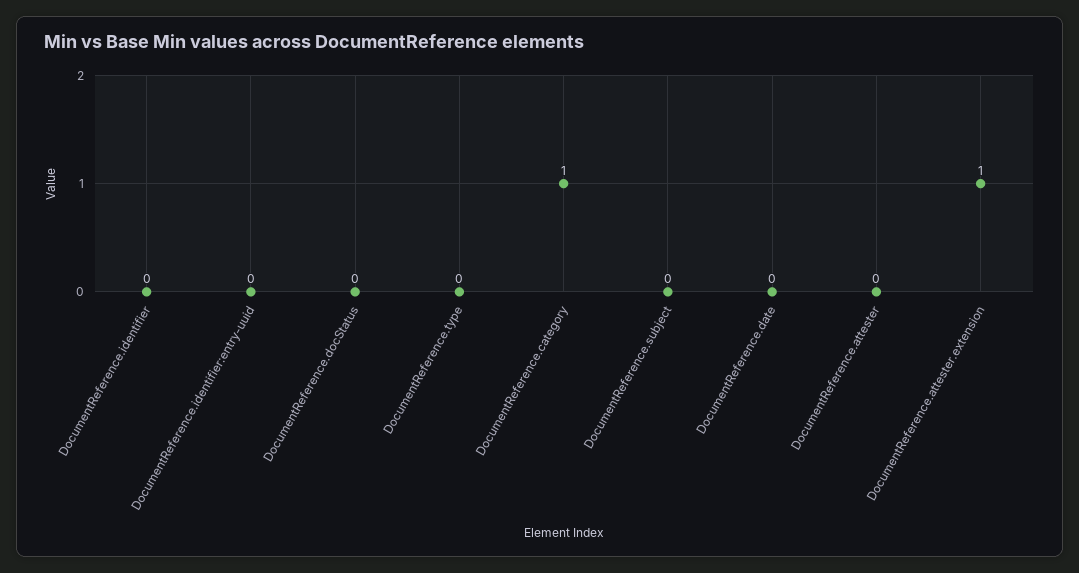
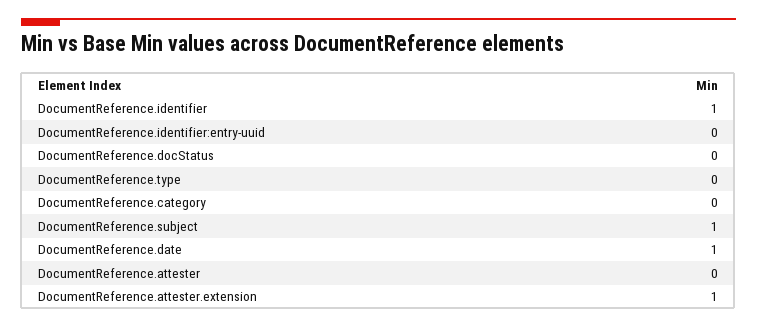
  {
-   "DocumentReference.identifier": 0,
+   "DocumentReference.identifier": 1,
    "DocumentReference.identifier:entry-uuid": 0,
    "DocumentReference.docStatus": 0,
    "DocumentReference.type": 0,
-   "DocumentReference.category": 1,
+   "DocumentReference.category": 0,
-   "DocumentReference.subject": 0,
+   "DocumentReference.subject": 1,
-   "DocumentReference.date": 0,
+   "DocumentReference.date": 1,
    "DocumentReference.attester": 0,
    "DocumentReference.attester.extension": 1
  }

